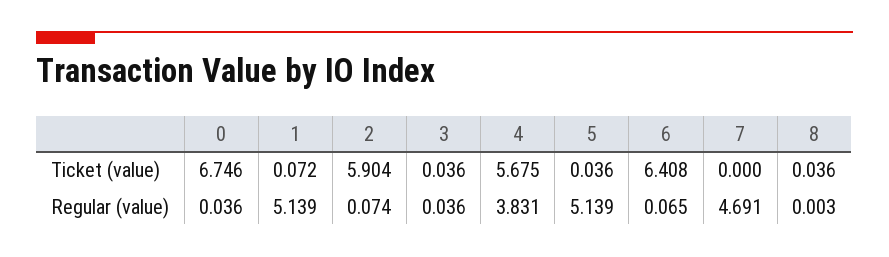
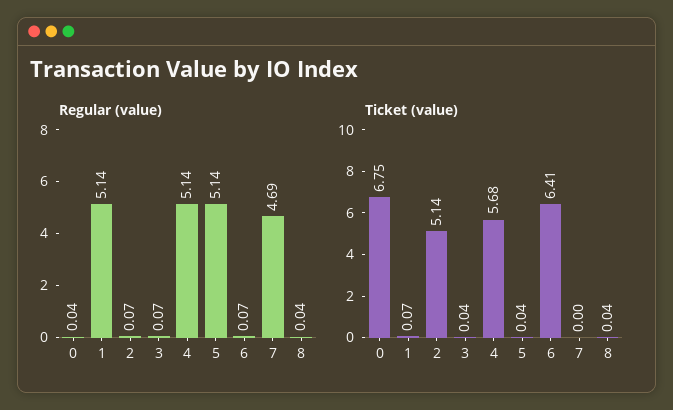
  {
    "Ticket (value)": {
      "0": 6.746,
      "1": 0.072,
-     "2": 5.904,
+     "2": 5.14,
      "3": 0.036,
      "4": 5.675,
      "5": 0.036,
      "6": 6.408,
      "7": 0,
      "8": 0.036
    },
    "Regular (value)": {
      "0": 0.036,
      "1": 5.139,
      "2": 0.074,
-     "3": 0.036,
+     "3": 0.07,
-     "4": 3.831,
+     "4": 5.14,
      "5": 5.139,
      "6": 0.065,
      "7": 4.691,
-     "8": 0.003
+     "8": 0.04
    }
  }

